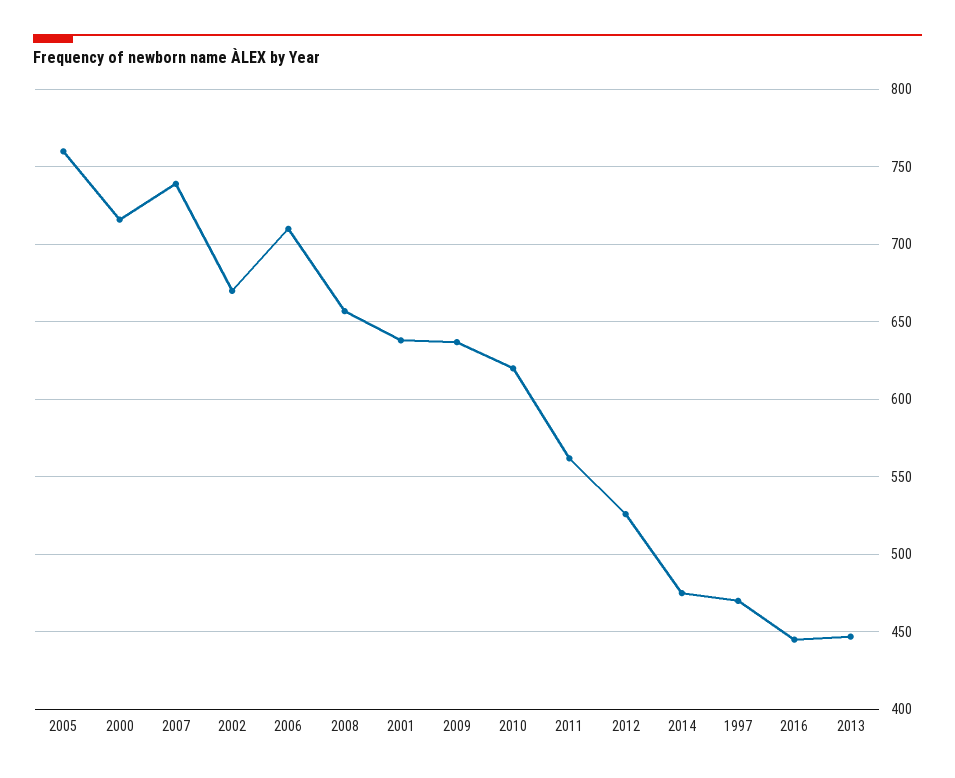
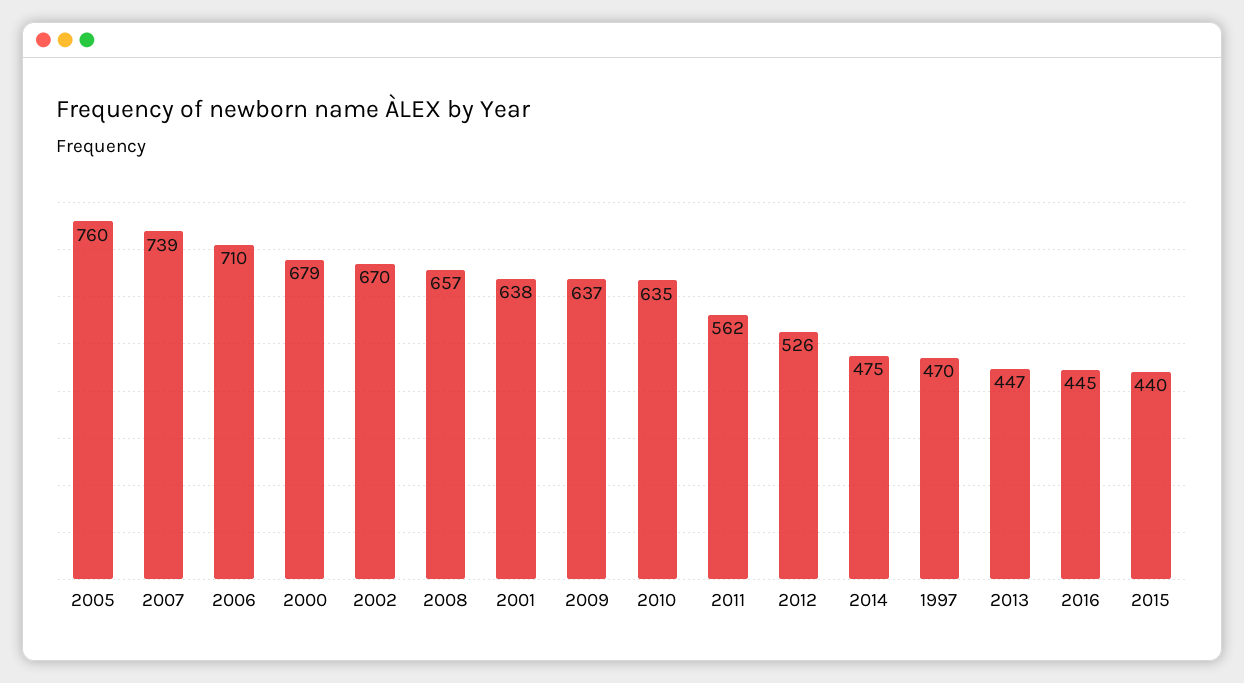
  {
    "2005": 760,
-   "2000": 715,
+   "2000": 679,
    "2007": 739,
    "2002": 670,
    "2006": 710,
    "2008": 657,
    "2001": 638,
    "2009": 637,
-   "2010": 620,
+   "2010": 635,
    "2011": 562,
    "2012": 526,
    "2014": 475,
    "1997": 470,
    "2016": 445,
-   "2013": 447
+   "2013": 447,
+   "2015": 440
  }

